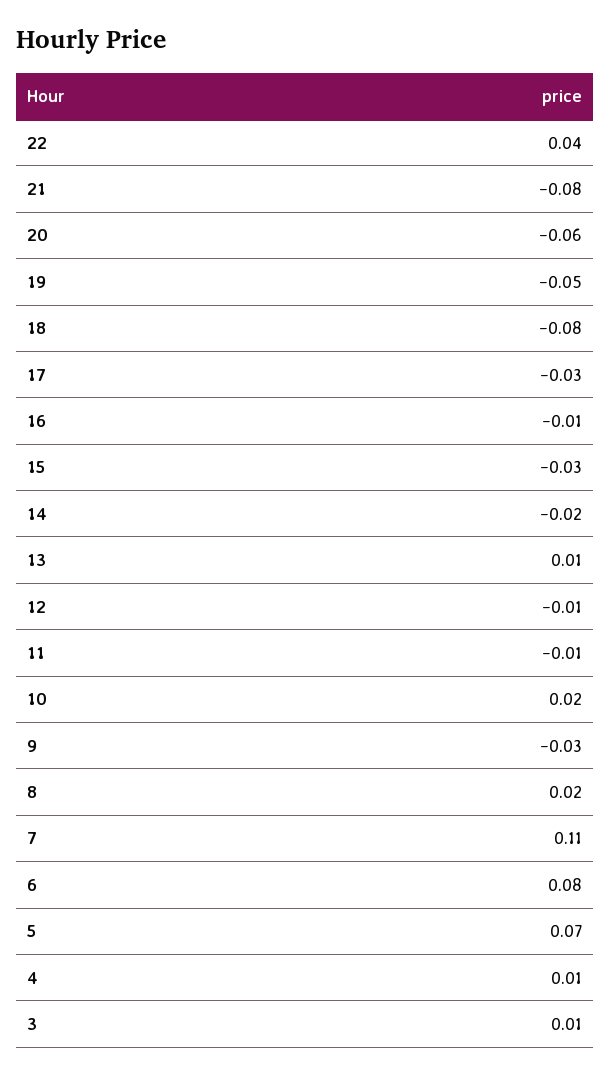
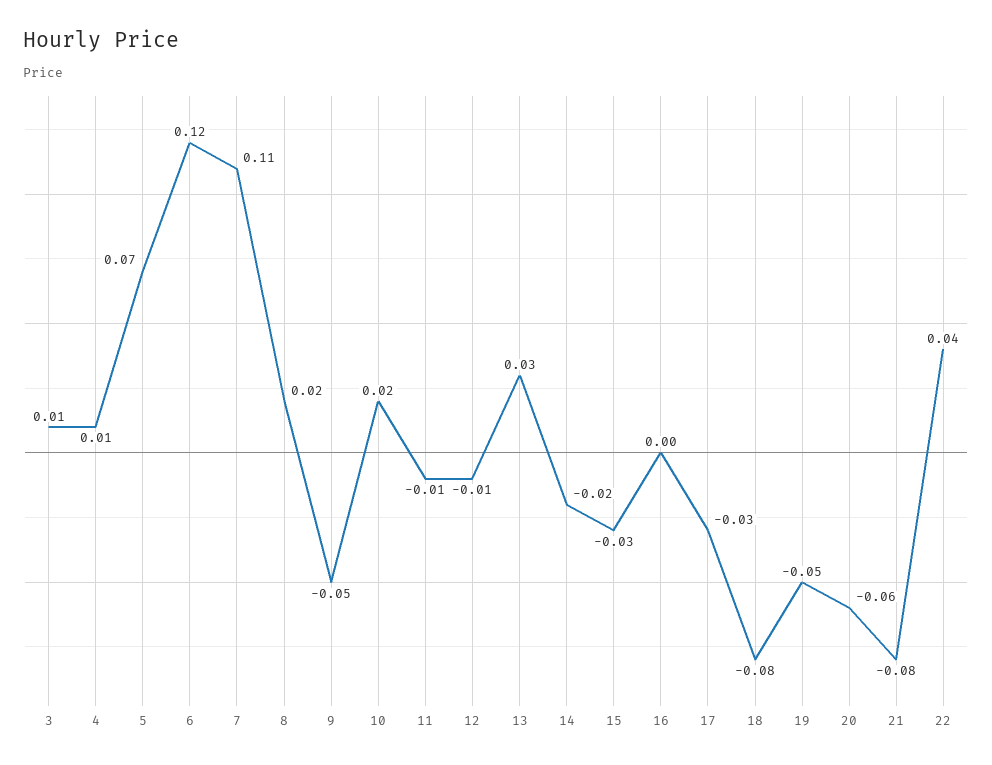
  {
    "22": 0.04,
    "21": -0.08,
    "20": -0.06,
    "19": -0.05,
    "18": -0.08,
    "17": -0.03,
-   "16": -0.01,
+   "16": 0,
    "15": -0.03,
    "14": -0.02,
-   "13": 0.01,
+   "13": 0.03,
    "12": -0.01,
    "11": -0.01,
    "10": 0.02,
-   "9": -0.03,
+   "9": -0.05,
    "8": 0.02,
    "7": 0.11,
-   "6": 0.08,
+   "6": 0.12,
    "5": 0.07,
    "4": 0.01,
    "3": 0.01
  }

